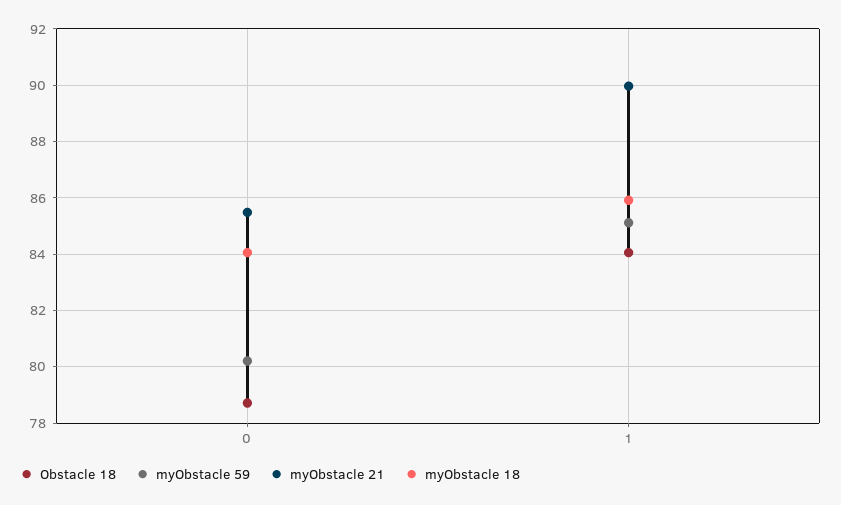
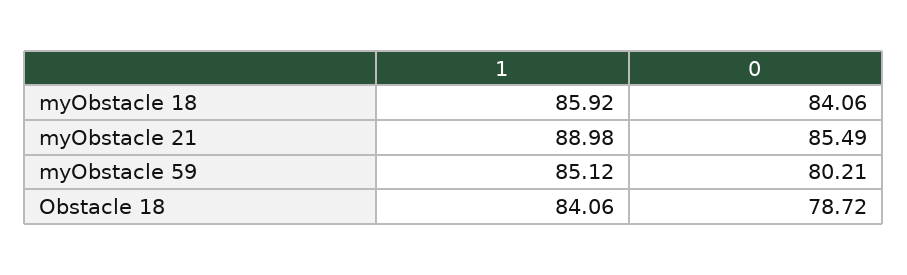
  {
    "Obstacle 18": {
      "0": 78.72,
      "1": 84.06
    },
    "myObstacle 59": {
      "0": 80.21,
      "1": 85.12
    },
    "myObstacle 21": {
      "0": 85.49,
-     "1": 90
+     "1": 88.98
    },
    "myObstacle 18": {
      "0": 84.06,
      "1": 85.92
    }
  }

